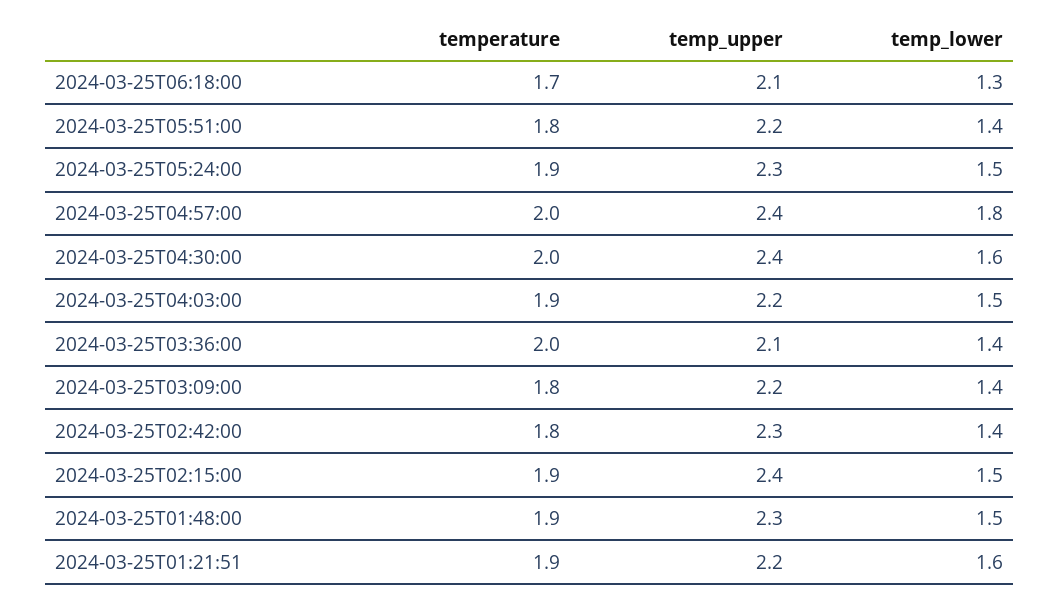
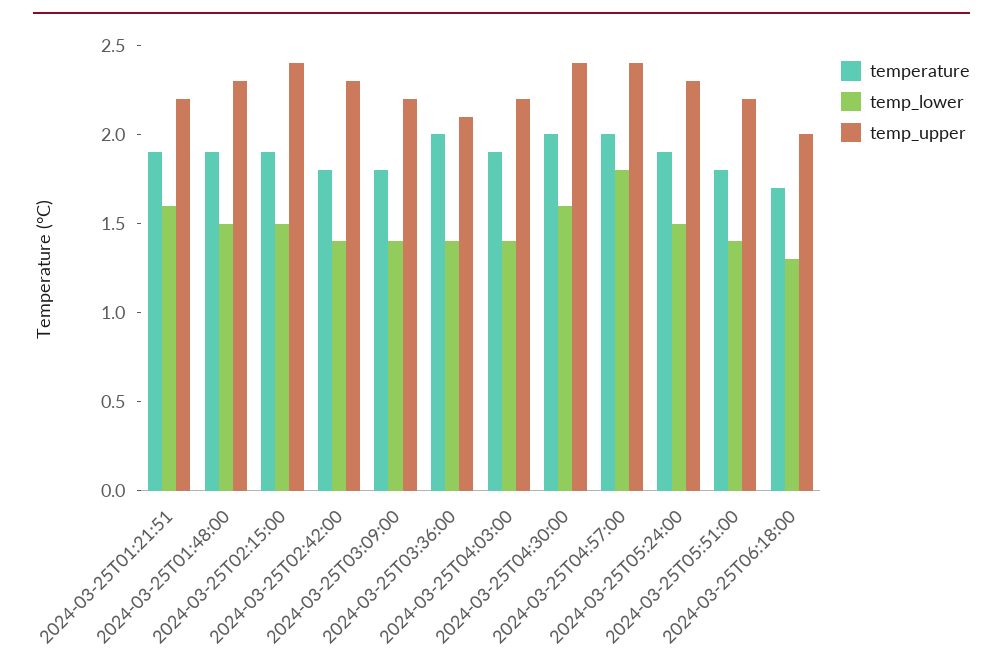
  {
    "temperature": {
      "2024-03-25T06:18:00": 1.7,
      "2024-03-25T05:51:00": 1.8,
      "2024-03-25T05:24:00": 1.9,
      "2024-03-25T04:57:00": 2,
      "2024-03-25T04:30:00": 2,
      "2024-03-25T04:03:00": 1.9,
      "2024-03-25T03:36:00": 2,
      "2024-03-25T03:09:00": 1.8,
      "2024-03-25T02:42:00": 1.8,
      "2024-03-25T02:15:00": 1.9,
      "2024-03-25T01:48:00": 1.9,
      "2024-03-25T01:21:51": 1.9
    },
    "temp_upper": {
-     "2024-03-25T06:18:00": 2.1,
+     "2024-03-25T06:18:00": 2,
      "2024-03-25T05:51:00": 2.2,
      "2024-03-25T05:24:00": 2.3,
      "2024-03-25T04:57:00": 2.4,
      "2024-03-25T04:30:00": 2.4,
      "2024-03-25T04:03:00": 2.2,
      "2024-03-25T03:36:00": 2.1,
      "2024-03-25T03:09:00": 2.2,
      "2024-03-25T02:42:00": 2.3,
      "2024-03-25T02:15:00": 2.4,
      "2024-03-25T01:48:00": 2.3,
      "2024-03-25T01:21:51": 2.2
    },
    "temp_lower": {
      "2024-03-25T06:18:00": 1.3,
      "2024-03-25T05:51:00": 1.4,
      "2024-03-25T05:24:00": 1.5,
      "2024-03-25T04:57:00": 1.8,
      "2024-03-25T04:30:00": 1.6,
-     "2024-03-25T04:03:00": 1.5,
+     "2024-03-25T04:03:00": 1.4,
      "2024-03-25T03:36:00": 1.4,
      "2024-03-25T03:09:00": 1.4,
      "2024-03-25T02:42:00": 1.4,
      "2024-03-25T02:15:00": 1.5,
      "2024-03-25T01:48:00": 1.5,
      "2024-03-25T01:21:51": 1.6
    }
  }

